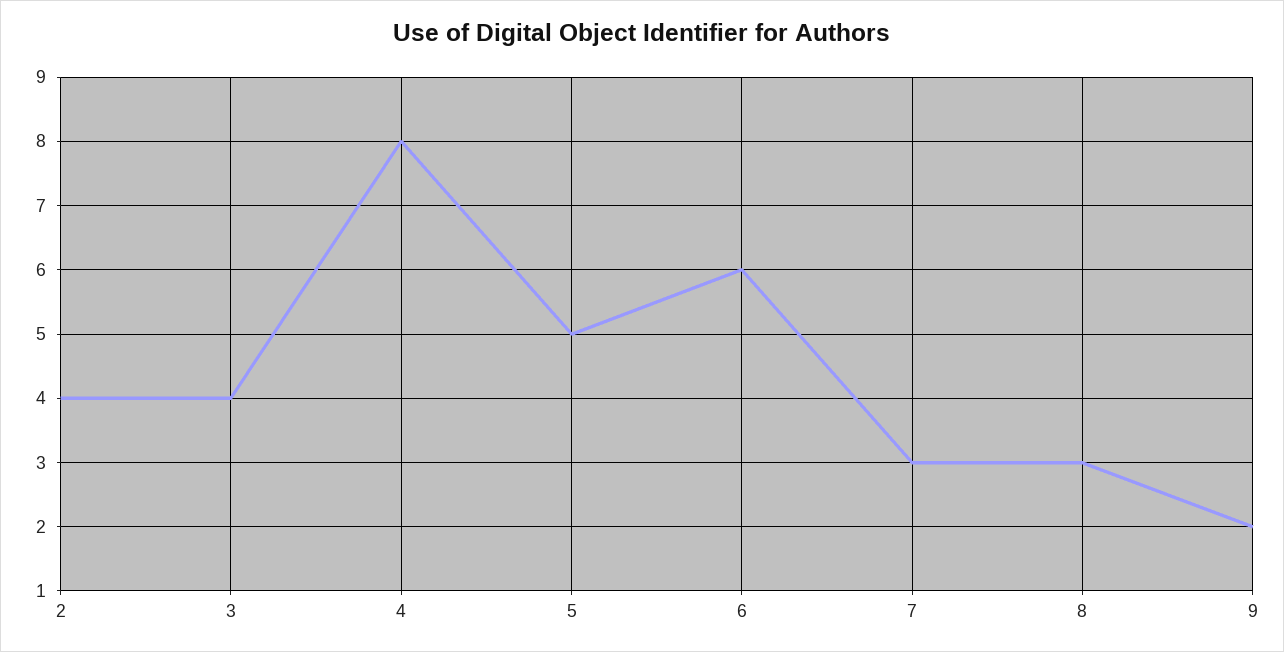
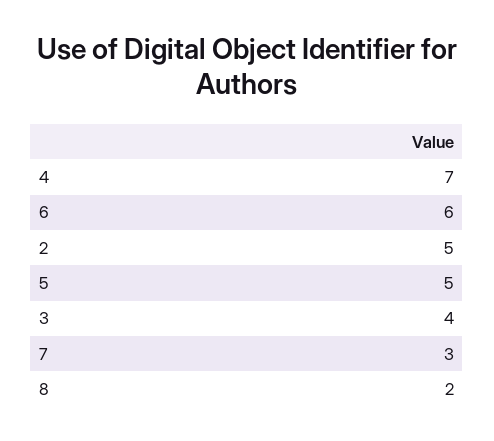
  {
-   "2": 4,
+   "2": 5,
    "3": 4,
-   "4": 8,
+   "4": 7,
    "5": 5,
    "6": 6,
    "7": 3,
-   "8": 3,
+   "8": 2
-   "9": 2
  }

